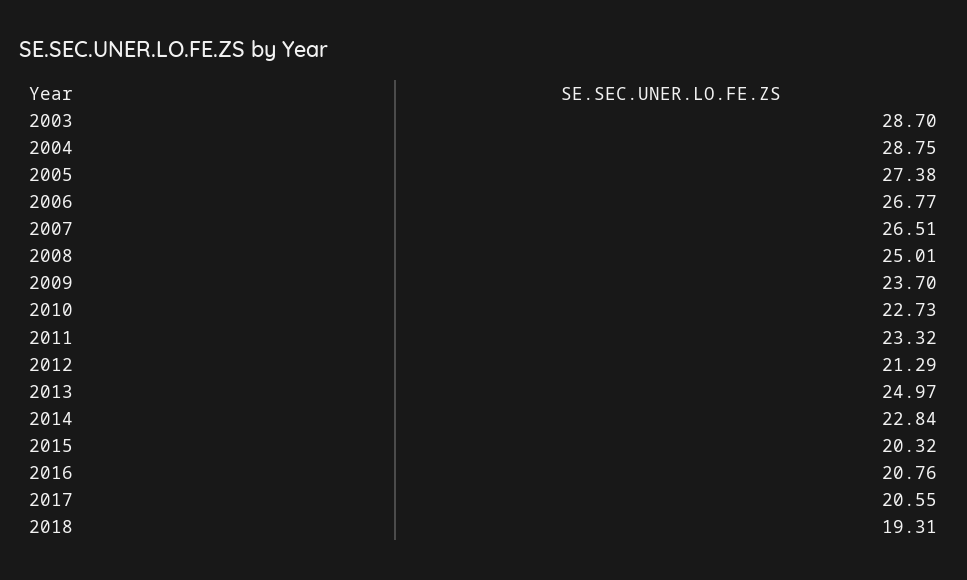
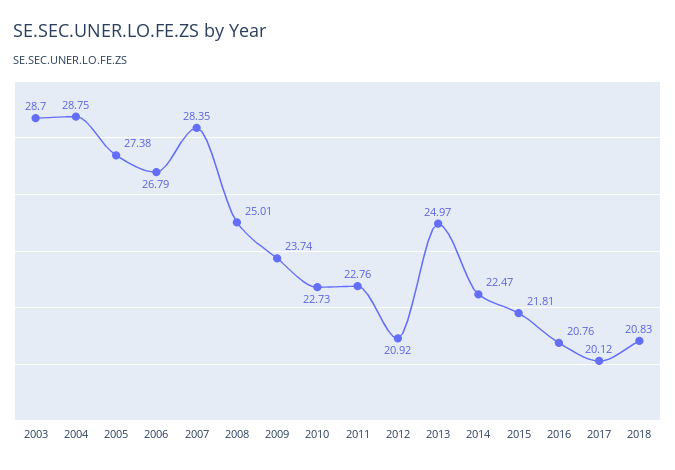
  {
    "2003": 28.7,
    "2004": 28.75,
    "2005": 27.38,
-   "2006": 26.77,
+   "2006": 26.79,
-   "2007": 26.51,
+   "2007": 28.35,
    "2008": 25.01,
-   "2009": 23.7,
+   "2009": 23.74,
    "2010": 22.73,
-   "2011": 23.32,
+   "2011": 22.76,
-   "2012": 21.29,
+   "2012": 20.92,
    "2013": 24.97,
-   "2014": 22.84,
+   "2014": 22.47,
-   "2015": 20.32,
+   "2015": 21.81,
    "2016": 20.76,
-   "2017": 20.55,
+   "2017": 20.12,
-   "2018": 19.31
+   "2018": 20.83
  }

